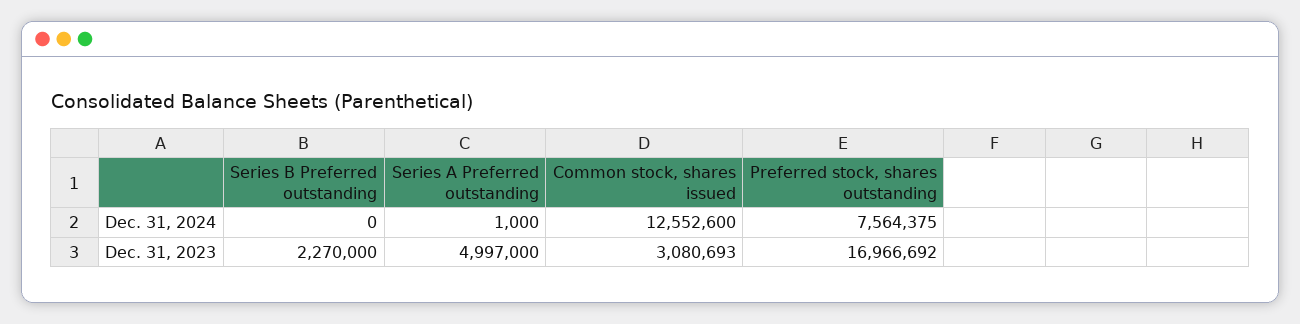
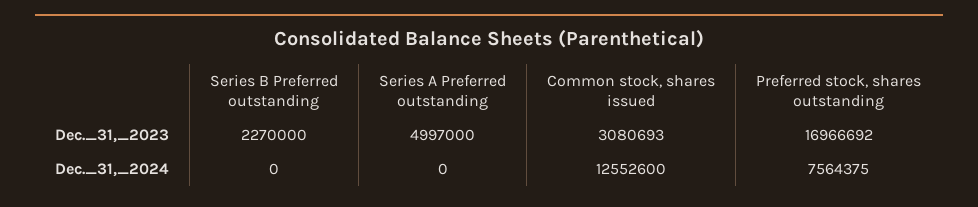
  {
    "Series B Preferred outstanding": {
      "Dec. 31, 2024": 0,
      "Dec. 31, 2023": 2270000
    },
    "Series A Preferred outstanding": {
-     "Dec. 31, 2024": 1000,
+     "Dec. 31, 2024": 0,
      "Dec. 31, 2023": 4997000
    },
    "Common stock, shares issued": {
      "Dec. 31, 2024": 12552600,
      "Dec. 31, 2023": 3080693
    },
    "Preferred stock, shares outstanding": {
      "Dec. 31, 2024": 7564375,
      "Dec. 31, 2023": 16966692
    }
  }

